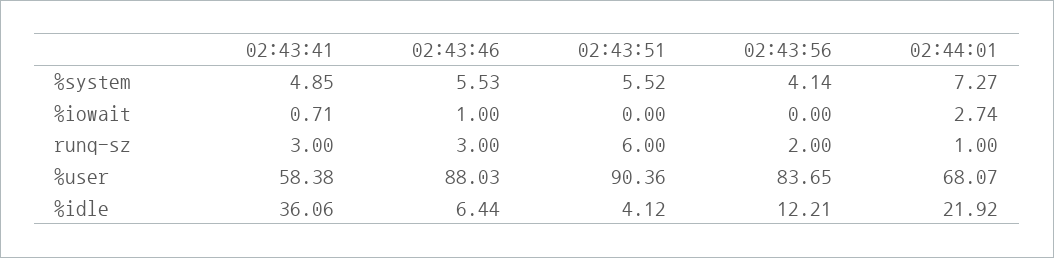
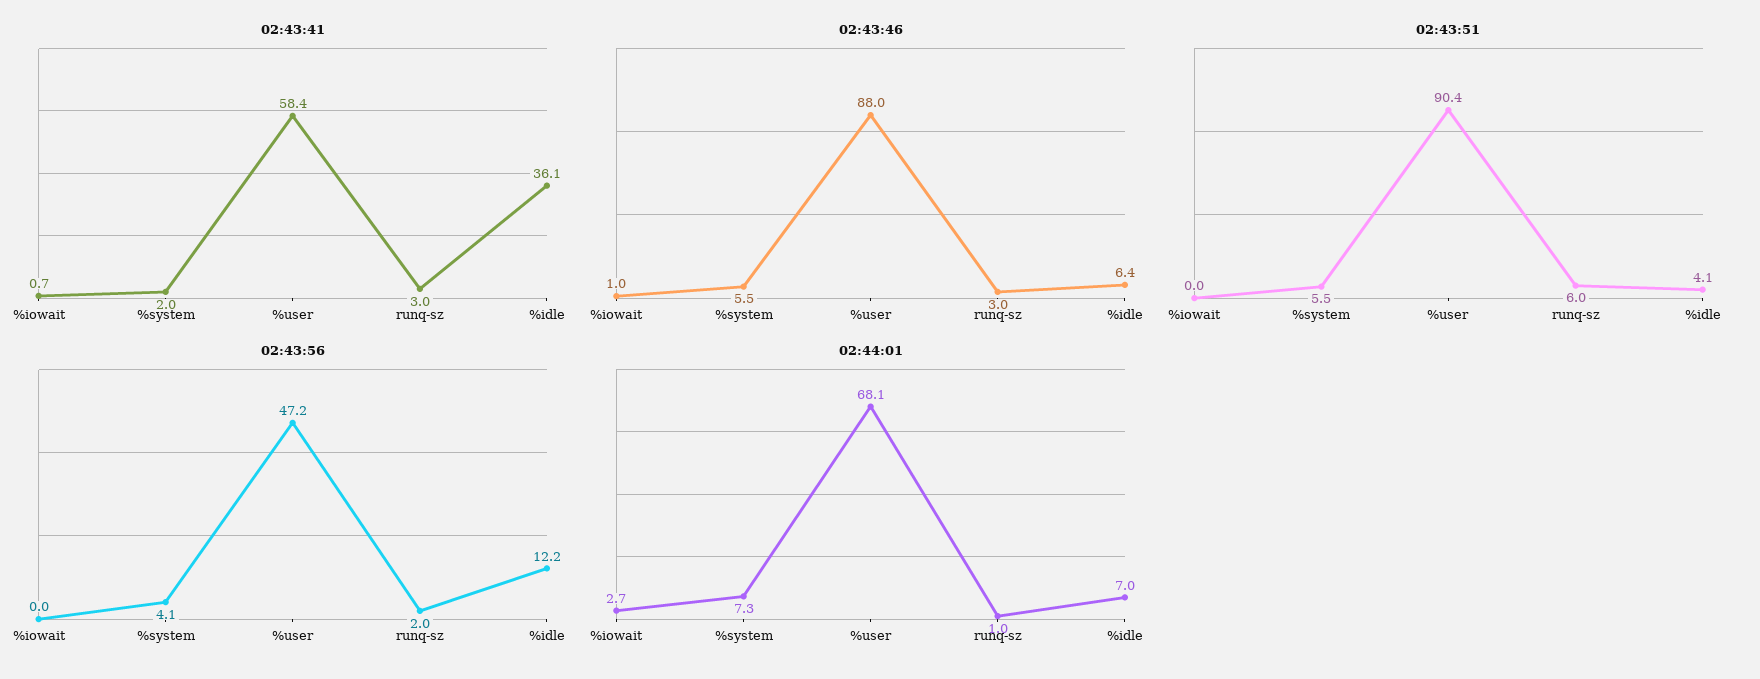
  {
    "02:43:41": {
-     "%system": 4.85,
+     "%system": 2,
      "%iowait": 0.71,
      "runq-sz": 3,
      "%user": 58.38,
      "%idle": 36.06
    },
    "02:43:46": {
      "%system": 5.53,
      "%iowait": 1,
      "runq-sz": 3,
      "%user": 88.03,
      "%idle": 6.44
    },
    "02:43:51": {
      "%system": 5.52,
      "%iowait": 0,
      "runq-sz": 6,
      "%user": 90.36,
      "%idle": 4.12
    },
    "02:43:56": {
      "%system": 4.14,
      "%iowait": 0,
      "runq-sz": 2,
-     "%user": 83.65,
+     "%user": 47.2,
      "%idle": 12.21
    },
    "02:44:01": {
      "%system": 7.27,
      "%iowait": 2.74,
      "runq-sz": 1,
      "%user": 68.07,
-     "%idle": 21.92
+     "%idle": 7
    }
  }

